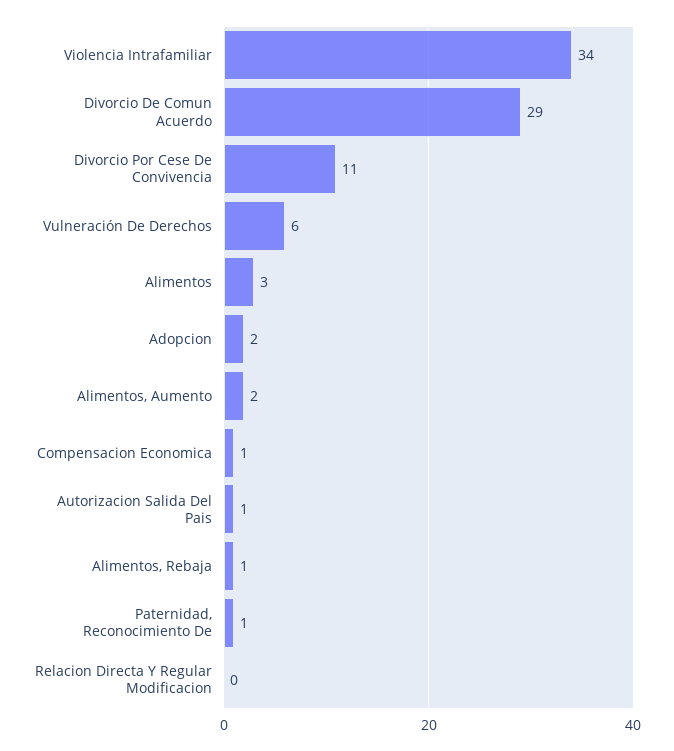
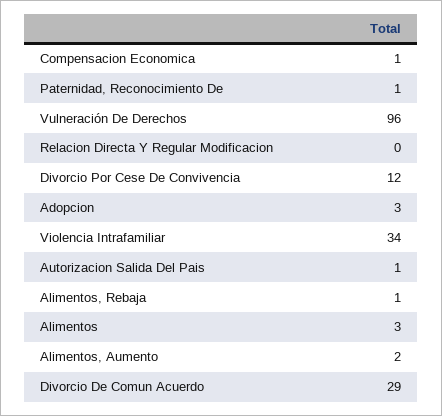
  {
    "Violencia Intrafamiliar": 34,
    "Divorcio De Comun Acuerdo": 29,
-   "Divorcio Por Cese De Convivencia": 11,
+   "Divorcio Por Cese De Convivencia": 12,
-   "Vulneración De Derechos": 6,
+   "Vulneración De Derechos": 96,
    "Alimentos": 3,
-   "Adopcion": 2,
+   "Adopcion": 3,
    "Alimentos, Aumento": 2,
    "Compensacion Economica": 1,
    "Autorizacion Salida Del Pais": 1,
    "Alimentos, Rebaja": 1,
    "Paternidad, Reconocimiento De": 1,
    "Relacion Directa Y Regular Modificacion": 0
  }

